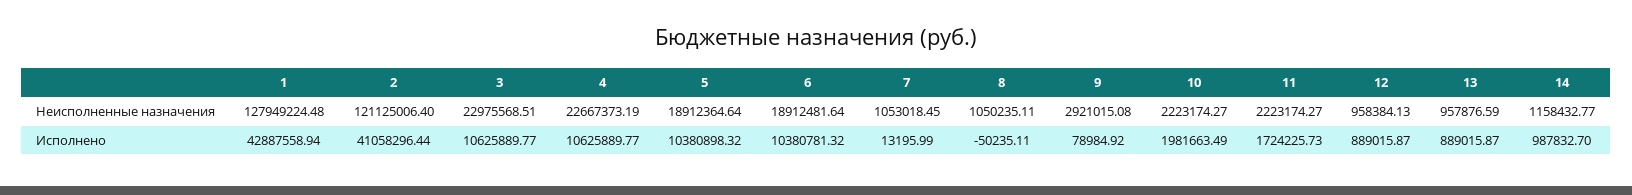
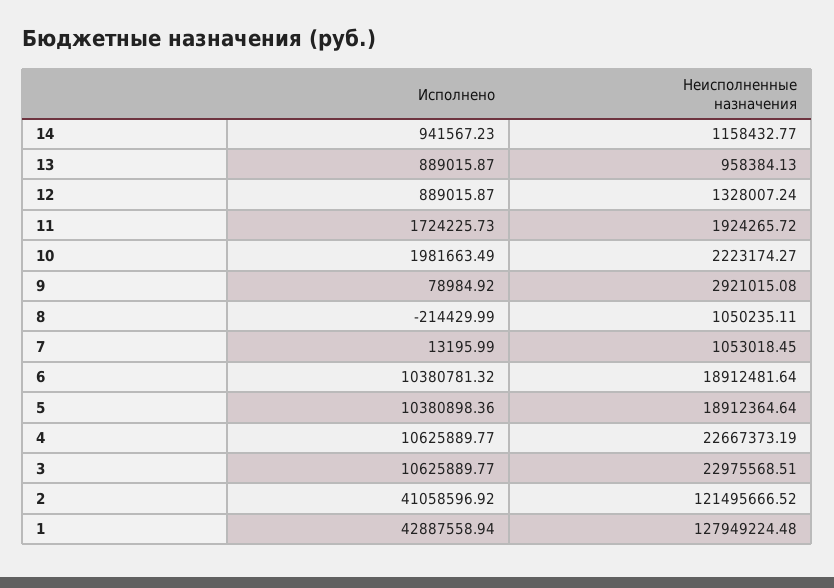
  {
    "1": {
      "Неисполненные назначения": 127949224.48,
      "Исполнено": 42887558.94
    },
    "2": {
-     "Неисполненные назначения": 121125006.4,
+     "Неисполненные назначения": 121495666.52,
-     "Исполнено": 41058296.44
+     "Исполнено": 41058596.92
    },
    "3": {
      "Неисполненные назначения": 22975568.51,
      "Исполнено": 10625889.77
    },
    "4": {
      "Неисполненные назначения": 22667373.19,
      "Исполнено": 10625889.77
    },
    "5": {
      "Неисполненные назначения": 18912364.64,
-     "Исполнено": 10380898.32
+     "Исполнено": 10380898.36
    },
    "6": {
      "Неисполненные назначения": 18912481.64,
      "Исполнено": 10380781.32
    },
    "7": {
      "Неисполненные назначения": 1053018.45,
      "Исполнено": 13195.99
    },
    "8": {
      "Неисполненные назначения": 1050235.11,
-     "Исполнено": -50235.11
+     "Исполнено": -214429.99
    },
    "9": {
      "Неисполненные назначения": 2921015.08,
      "Исполнено": 78984.92
    },
    "10": {
      "Неисполненные назначения": 2223174.27,
      "Исполнено": 1981663.49
    },
    "11": {
-     "Неисполненные назначения": 2223174.27,
+     "Неисполненные назначения": 1924265.72,
      "Исполнено": 1724225.73
    },
    "12": {
-     "Неисполненные назначения": 958384.13,
+     "Неисполненные назначения": 1328007.24,
      "Исполнено": 889015.87
    },
    "13": {
-     "Неисполненные назначения": 957876.59,
+     "Неисполненные назначения": 958384.13,
      "Исполнено": 889015.87
    },
    "14": {
      "Неисполненные назначения": 1158432.77,
-     "Исполнено": 987832.7
+     "Исполнено": 941567.23
    }
  }

